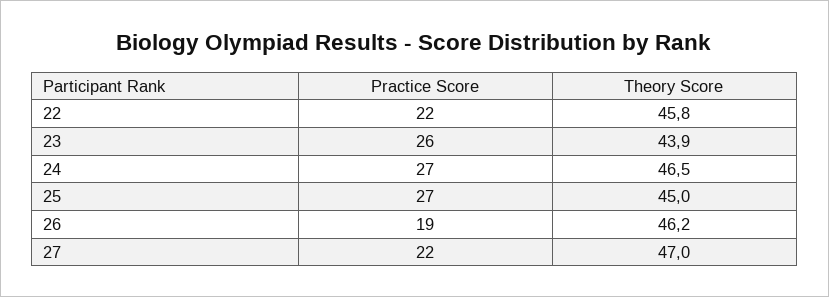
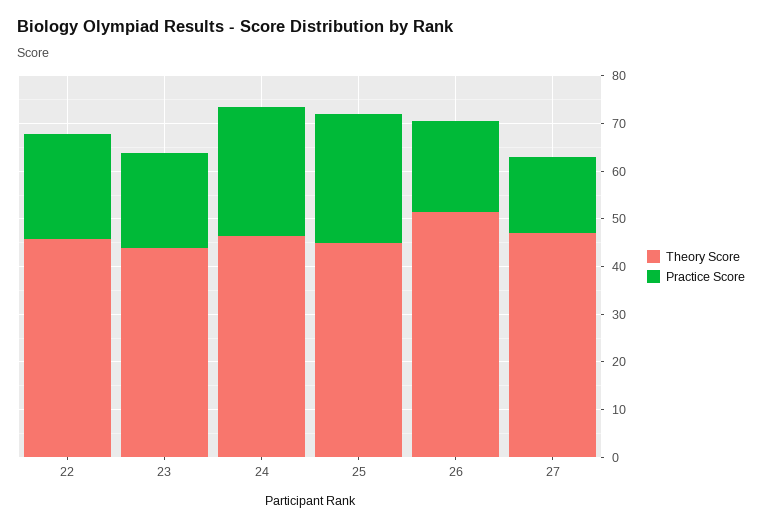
  {
    "Practice Score": {
      "22": 22,
-     "23": 26,
+     "23": 20,
      "24": 27,
      "25": 27,
      "26": 19,
-     "27": 22
+     "27": 16
    },
    "Theory Score": {
      "22": 45.8,
      "23": 43.9,
      "24": 46.5,
      "25": 45,
-     "26": 46.2,
+     "26": 52,
      "27": 47
    }
  }

